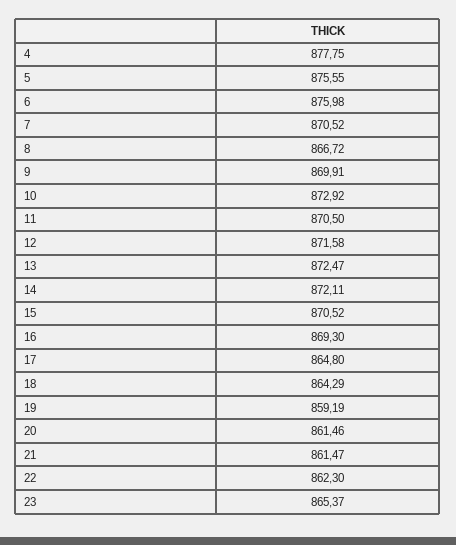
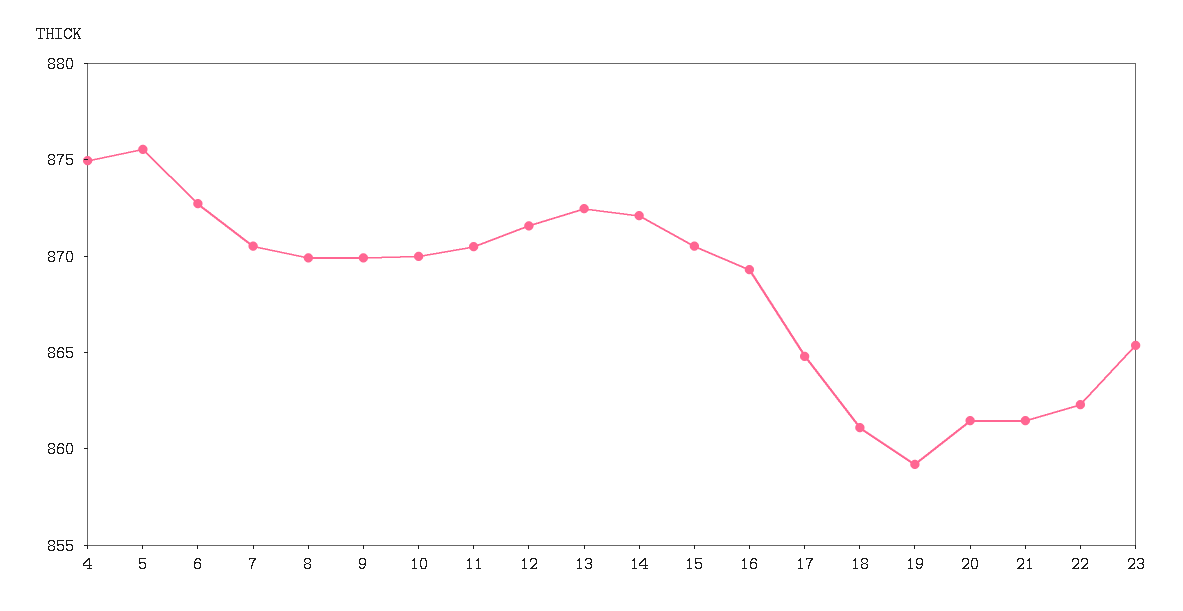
  {
-   "4": 877.75,
+   "4": 875,
    "5": 875.55,
-   "6": 875.98,
+   "6": 873,
    "7": 870.52,
-   "8": 866.72,
+   "8": 870,
    "9": 869.91,
-   "10": 872.92,
+   "10": 870,
    "11": 870.5,
    "12": 871.58,
    "13": 872.47,
    "14": 872.11,
    "15": 870.52,
    "16": 869.3,
    "17": 864.8,
-   "18": 864.29,
+   "18": 861,
    "19": 859.19,
    "20": 861.46,
    "21": 861.47,
    "22": 862.3,
    "23": 865.37
  }

